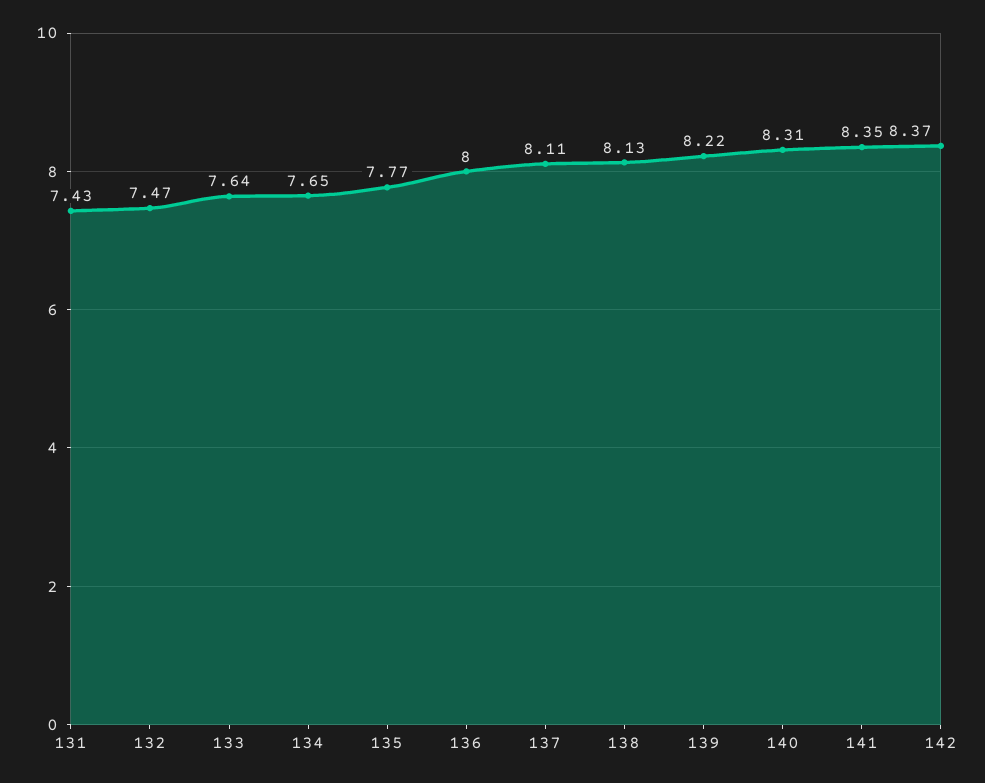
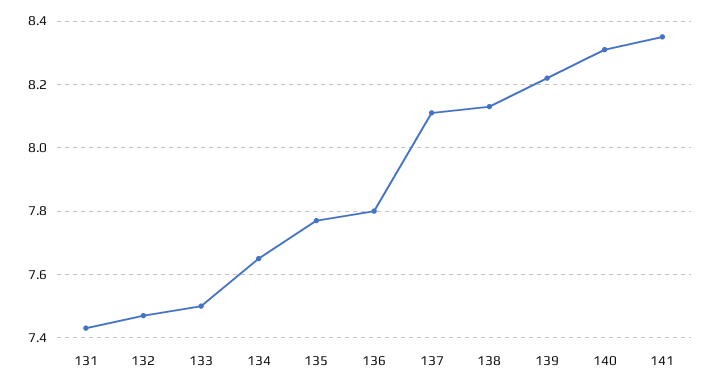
  {
    "131": 7.43,
    "132": 7.47,
-   "133": 7.64,
+   "133": 7.5,
    "134": 7.65,
    "135": 7.77,
-   "136": 8,
+   "136": 7.8,
    "137": 8.11,
    "138": 8.13,
    "139": 8.22,
    "140": 8.31,
-   "141": 8.35,
+   "141": 8.35
-   "142": 8.37
  }

